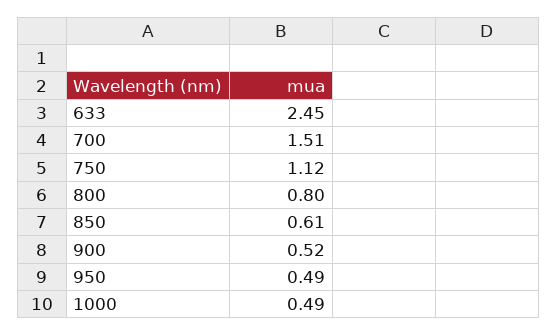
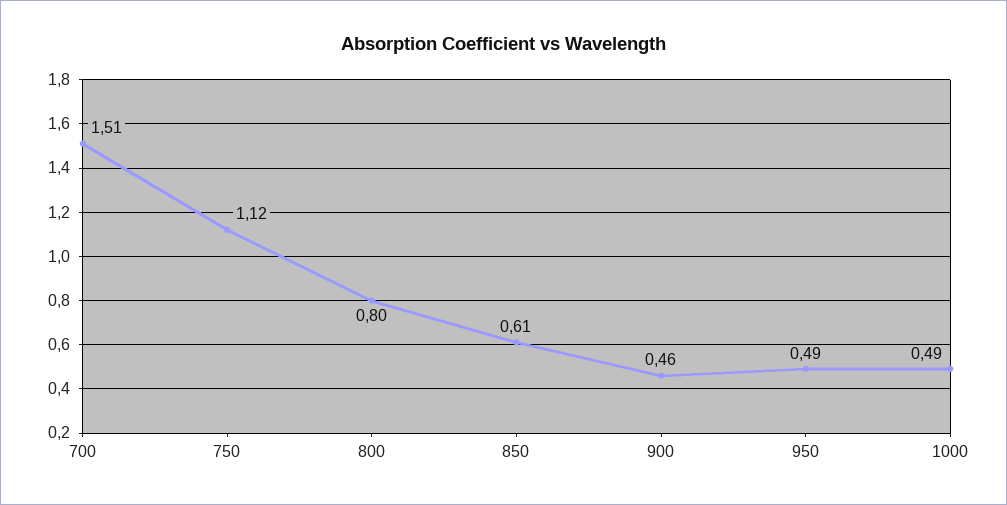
  {
-   "633": 2.45,
    "700": 1.51,
    "750": 1.12,
    "800": 0.8,
    "850": 0.61,
-   "900": 0.52,
+   "900": 0.46,
    "950": 0.49,
    "1000": 0.49
  }

